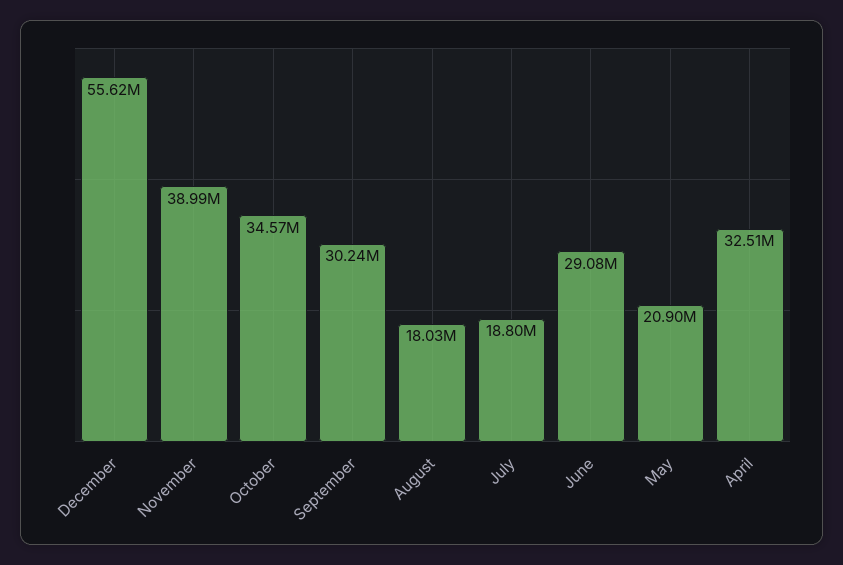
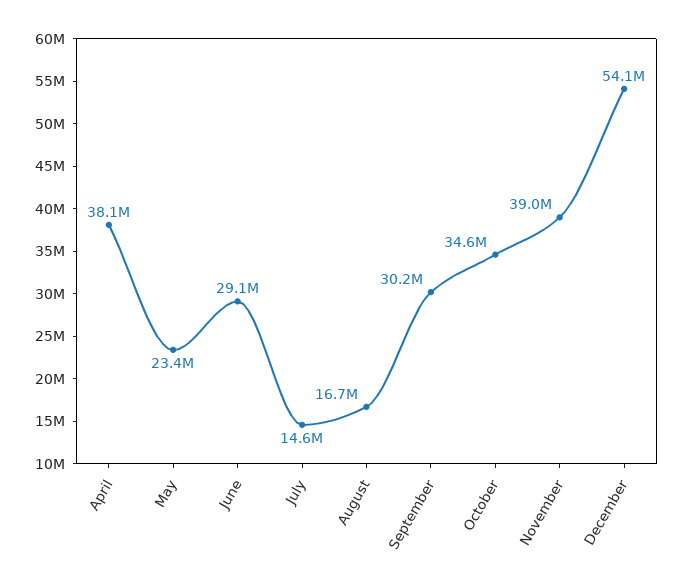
  {
-   "December": 55620000,
+   "December": 54100000,
    "November": 38990000,
    "October": 34570000,
    "September": 30240000,
-   "August": 18030000,
+   "August": 16700000,
-   "July": 18800000,
+   "July": 14600000,
    "June": 29080000,
-   "May": 20900000,
+   "May": 23400000,
-   "April": 32510000
+   "April": 38100000
  }

